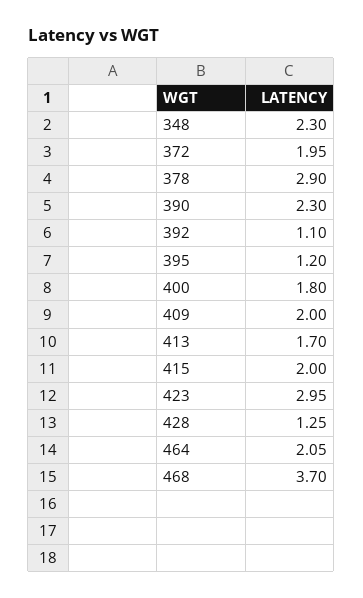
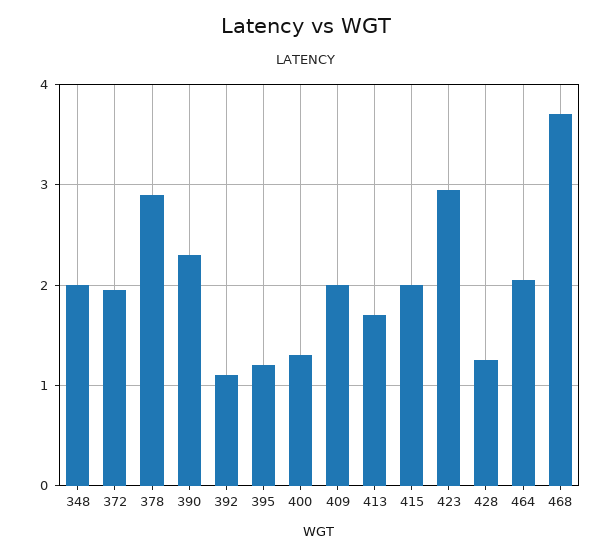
  {
-   "348": 2.3,
+   "348": 2,
    "372": 1.95,
    "378": 2.9,
    "390": 2.3,
    "392": 1.1,
    "395": 1.2,
-   "400": 1.8,
+   "400": 1.3,
    "409": 2,
    "413": 1.7,
    "415": 2,
    "423": 2.95,
    "428": 1.25,
    "464": 2.05,
    "468": 3.7
  }

